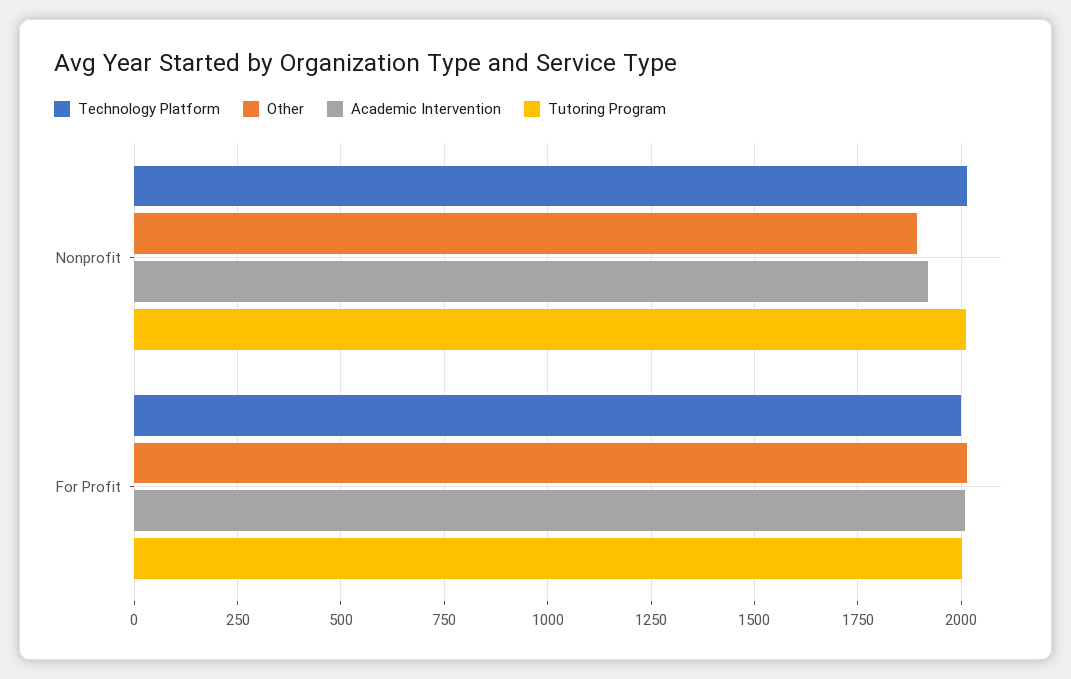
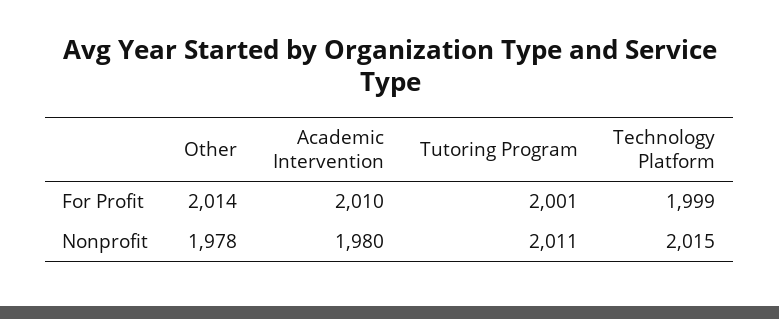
  {
    "Technology Platform": {
      "Nonprofit": 2015,
      "For Profit": 1999
    },
    "Other": {
-     "Nonprofit": 1900,
+     "Nonprofit": 1978,
      "For Profit": 2014
    },
    "Academic Intervention": {
-     "Nonprofit": 1925,
+     "Nonprofit": 1980,
      "For Profit": 2010
    },
    "Tutoring Program": {
      "Nonprofit": 2011,
      "For Profit": 2001
    }
  }

